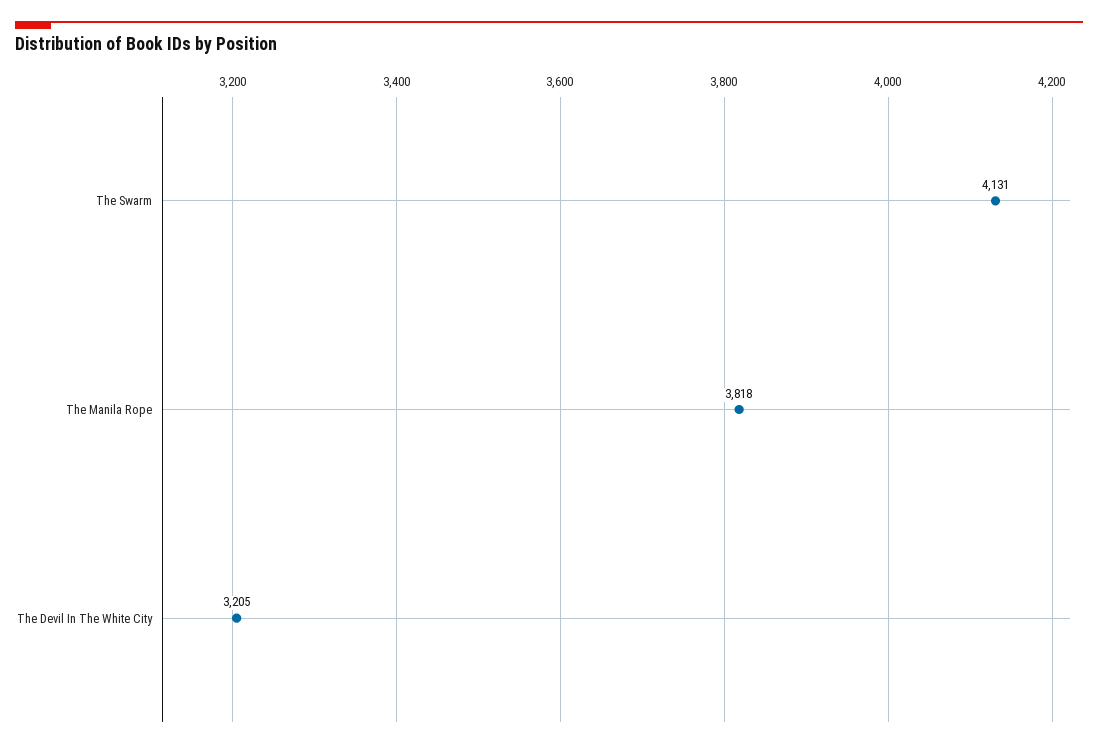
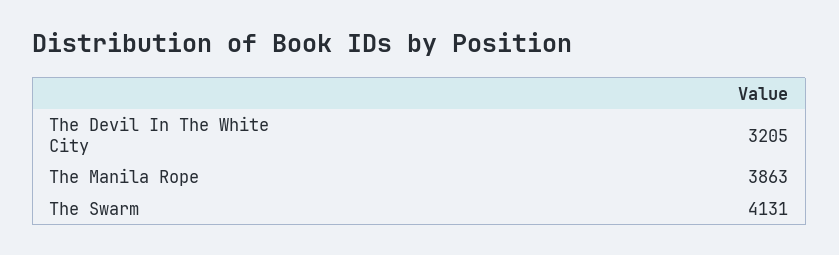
  {
    "The Swarm": 4131,
-   "The Manila Rope": 3818,
+   "The Manila Rope": 3863,
    "The Devil In The White City": 3205
  }

